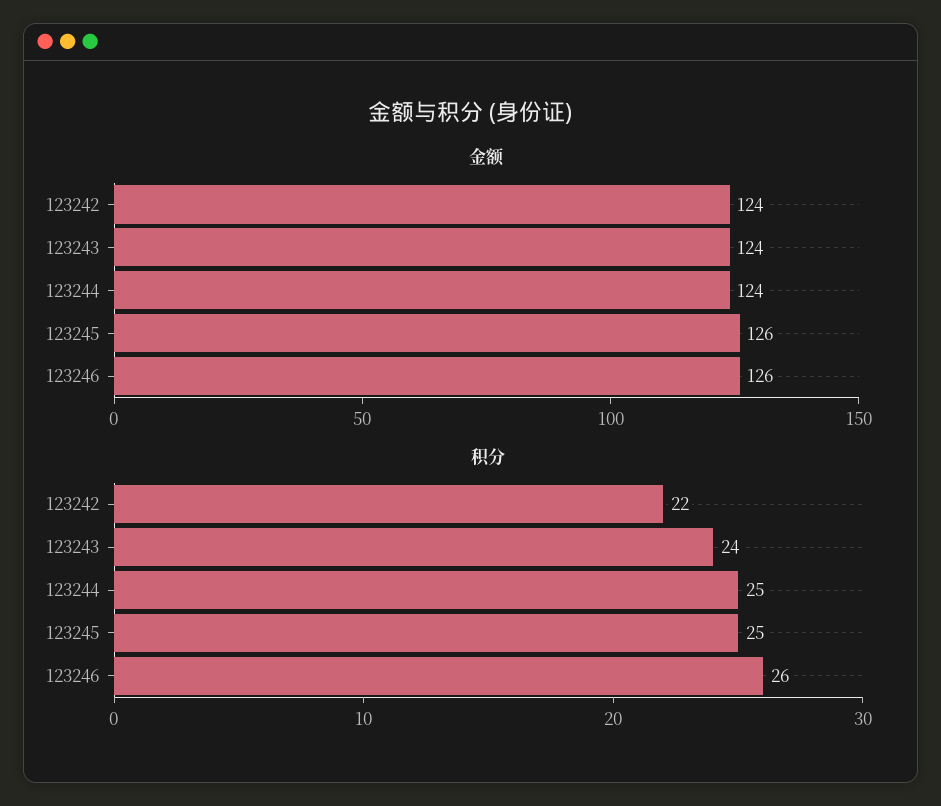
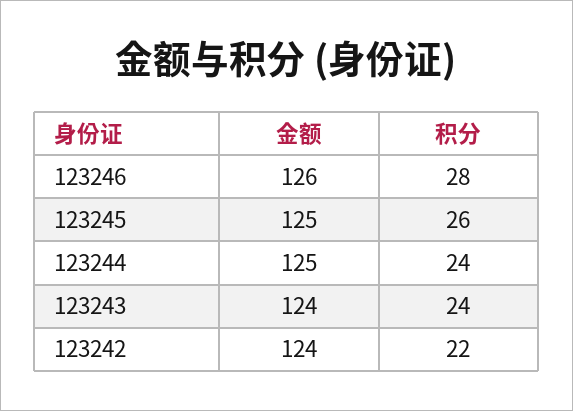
  {
    "金额": {
      "123242": 124,
      "123243": 124,
-     "123244": 124,
+     "123244": 125,
-     "123245": 126,
+     "123245": 125,
      "123246": 126
    },
    "积分": {
      "123242": 22,
      "123243": 24,
-     "123244": 25,
+     "123244": 24,
-     "123245": 25,
+     "123245": 26,
-     "123246": 26
+     "123246": 28
    }
  }

